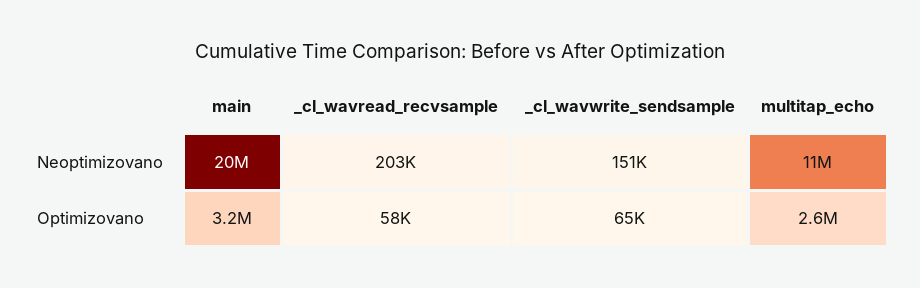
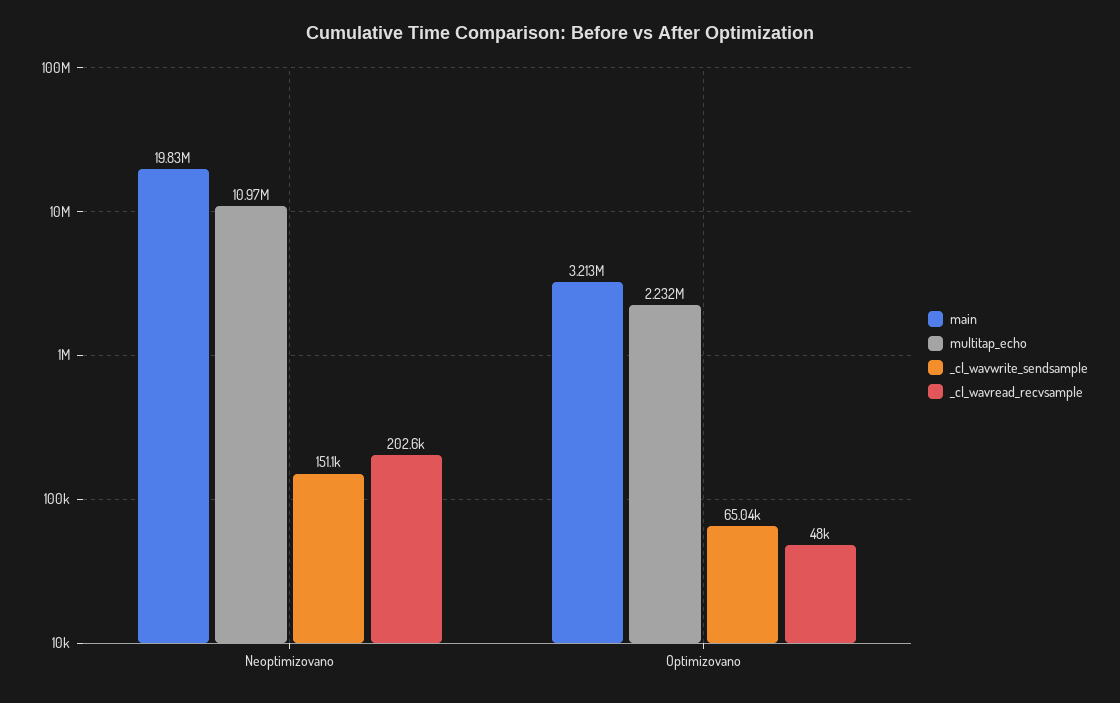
  {
    "main": {
      "Neoptimizovano": 19830000,
      "Optimizovano": 3213000
    },
    "_cl_wavread_recvsample": {
      "Neoptimizovano": 202600,
-     "Optimizovano": 58000
+     "Optimizovano": 48000
    },
    "_cl_wavwrite_sendsample": {
      "Neoptimizovano": 151100,
      "Optimizovano": 65040
    },
    "multitap_echo": {
      "Neoptimizovano": 10970000,
-     "Optimizovano": 2600000
+     "Optimizovano": 2232000
    }
  }

